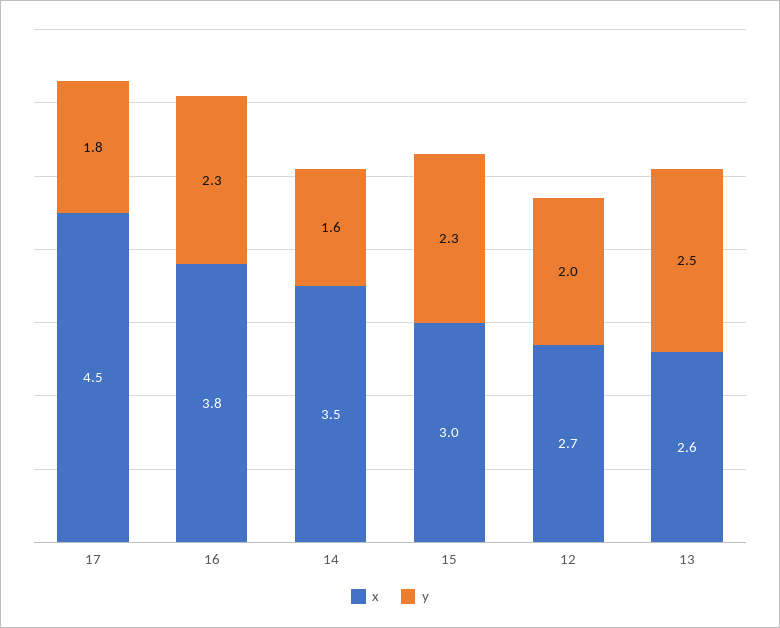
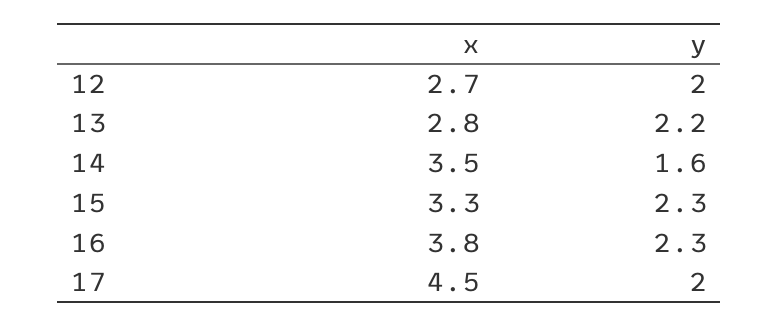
  {
    "x": {
      "17": 4.5,
      "16": 3.8,
      "14": 3.5,
-     "15": 3,
+     "15": 3.3,
      "12": 2.7,
-     "13": 2.6
+     "13": 2.8
    },
    "y": {
-     "17": 1.8,
+     "17": 2,
      "16": 2.3,
      "14": 1.6,
      "15": 2.3,
      "12": 2,
-     "13": 2.5
+     "13": 2.2
    }
  }

